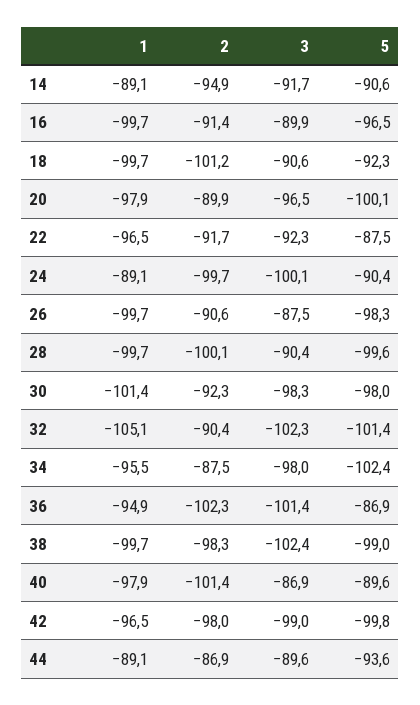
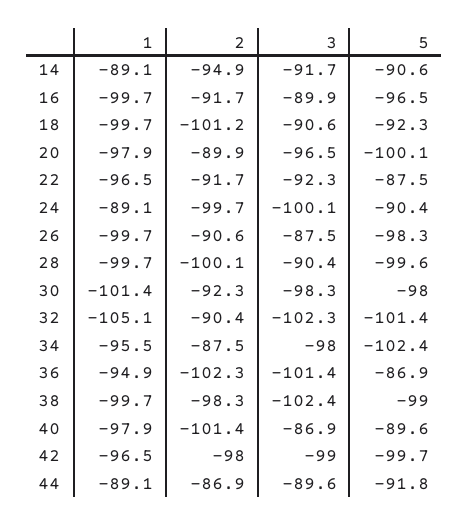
  {
    "1": {
      "14": -89.1,
      "16": -99.7,
      "18": -99.7,
      "20": -97.9,
      "22": -96.5,
      "24": -89.1,
      "26": -99.7,
      "28": -99.7,
      "30": -101.4,
      "32": -105.1,
      "34": -95.5,
      "36": -94.9,
      "38": -99.7,
      "40": -97.9,
      "42": -96.5,
      "44": -89.1
    },
    "2": {
      "14": -94.9,
-     "16": -91.4,
+     "16": -91.7,
      "18": -101.2,
      "20": -89.9,
      "22": -91.7,
      "24": -99.7,
      "26": -90.6,
      "28": -100.1,
      "30": -92.3,
      "32": -90.4,
      "34": -87.5,
      "36": -102.3,
      "38": -98.3,
      "40": -101.4,
      "42": -98,
      "44": -86.9
    },
    "3": {
      "14": -91.7,
      "16": -89.9,
      "18": -90.6,
      "20": -96.5,
      "22": -92.3,
      "24": -100.1,
      "26": -87.5,
      "28": -90.4,
      "30": -98.3,
      "32": -102.3,
      "34": -98,
      "36": -101.4,
      "38": -102.4,
      "40": -86.9,
      "42": -99,
      "44": -89.6
    },
    "5": {
      "14": -90.6,
      "16": -96.5,
      "18": -92.3,
      "20": -100.1,
      "22": -87.5,
      "24": -90.4,
      "26": -98.3,
      "28": -99.6,
      "30": -98,
      "32": -101.4,
      "34": -102.4,
      "36": -86.9,
      "38": -99,
      "40": -89.6,
-     "42": -99.8,
+     "42": -99.7,
-     "44": -93.6
+     "44": -91.8
    }
  }

